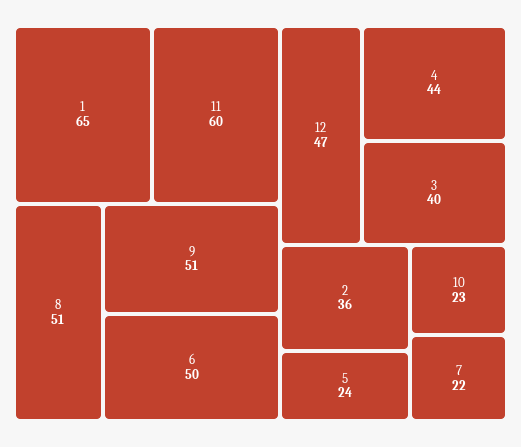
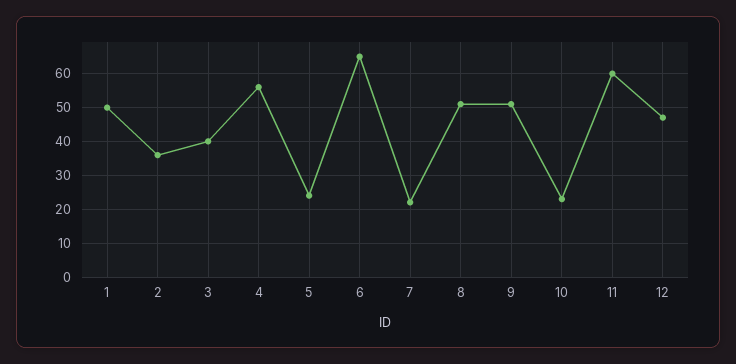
  {
-   "1": 65,
+   "1": 50,
    "11": 60,
    "8": 51,
    "9": 51,
-   "6": 50,
+   "6": 65,
    "12": 47,
-   "4": 44,
+   "4": 55,
    "3": 40,
    "2": 36,
    "5": 24,
    "10": 23,
    "7": 22
  }

